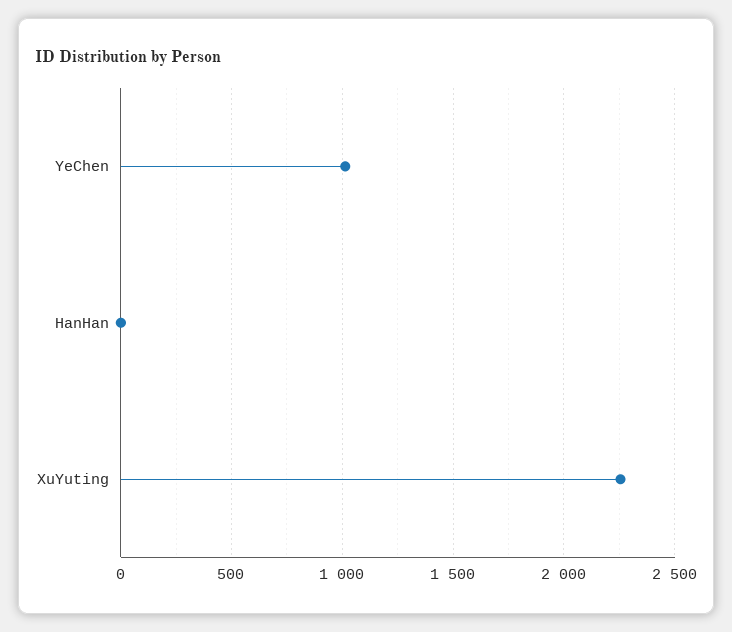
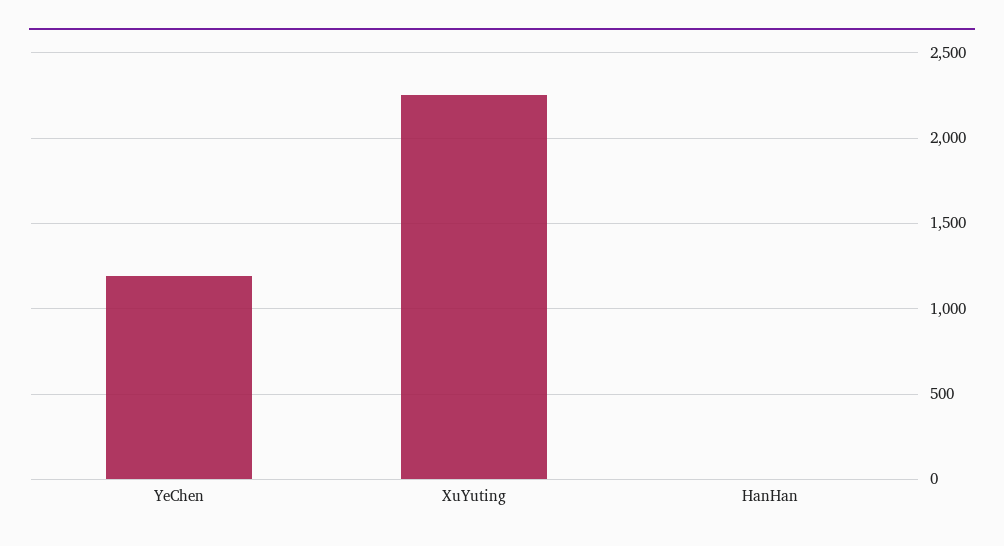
  {
-   "YeChen": 1000,
+   "YeChen": 1200,
    "HanHan": 0,
    "XuYuting": 2250
  }

